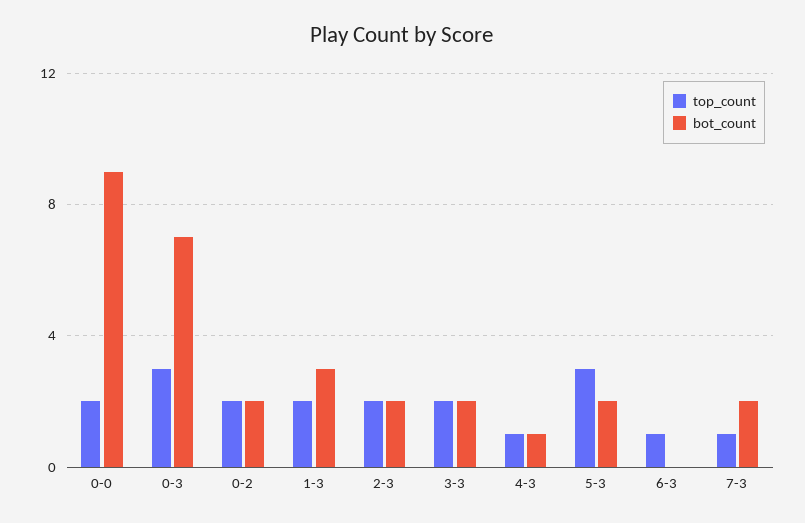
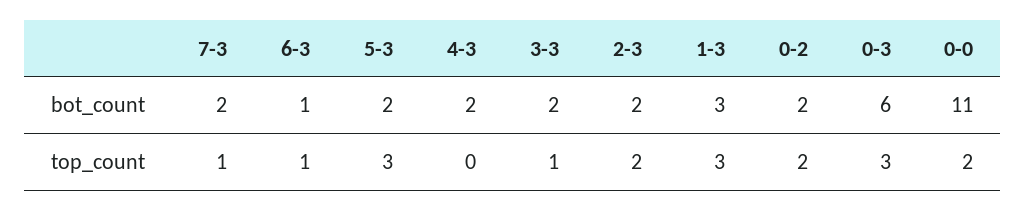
  {
    "top_count": {
      "0-0": 2,
      "0-3": 3,
      "0-2": 2,
-     "1-3": 2,
+     "1-3": 3,
      "2-3": 2,
-     "3-3": 2,
+     "3-3": 1,
-     "4-3": 1,
+     "4-3": 0,
      "5-3": 3,
      "6-3": 1,
      "7-3": 1
    },
    "bot_count": {
-     "0-0": 9,
+     "0-0": 11,
-     "0-3": 7,
+     "0-3": 6,
      "0-2": 2,
      "1-3": 3,
      "2-3": 2,
      "3-3": 2,
-     "4-3": 1,
+     "4-3": 2,
      "5-3": 2,
-     "6-3": 0,
+     "6-3": 1,
      "7-3": 2
    }
  }

